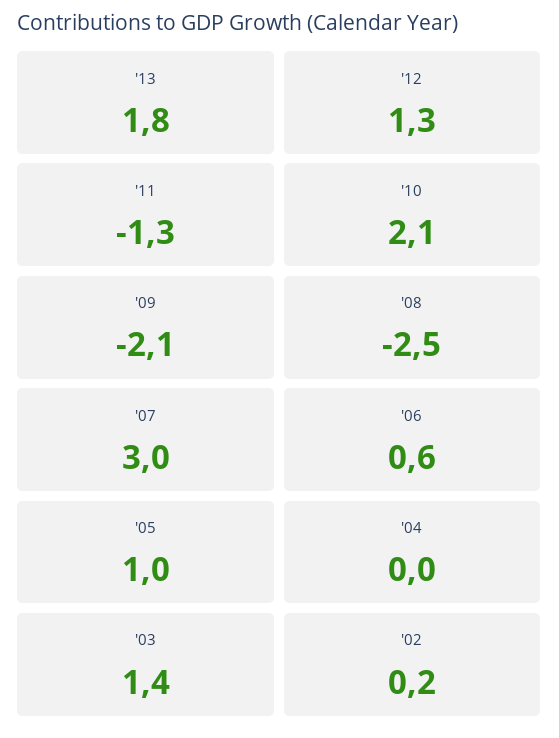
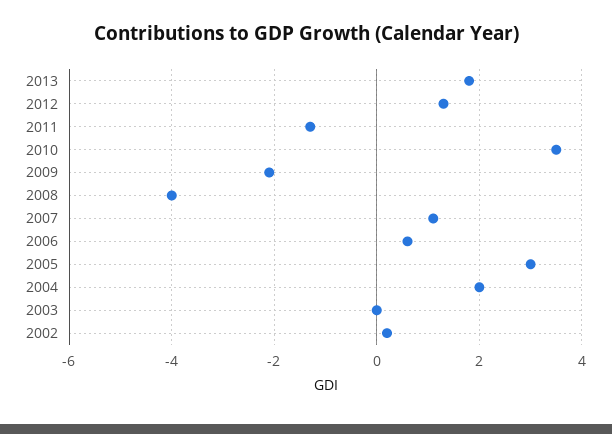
  {
    "'13": 1.8,
    "'12": 1.3,
    "'11": -1.3,
-   "'10": 2.1,
+   "'10": 3.5,
    "'09": -2.1,
-   "'08": -2.5,
+   "'08": -4,
-   "'07": 3,
+   "'07": 1,
    "'06": 0.6,
-   "'05": 1,
+   "'05": 3,
-   "'04": 0,
+   "'04": 2,
-   "'03": 1.4,
+   "'03": 0,
    "'02": 0.2
  }

